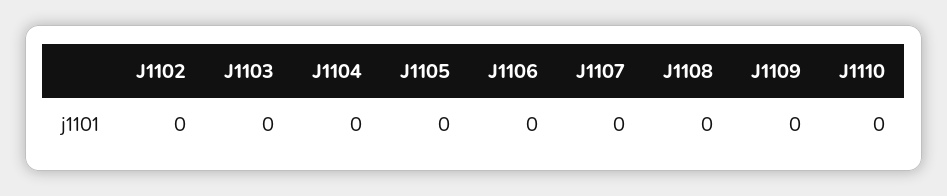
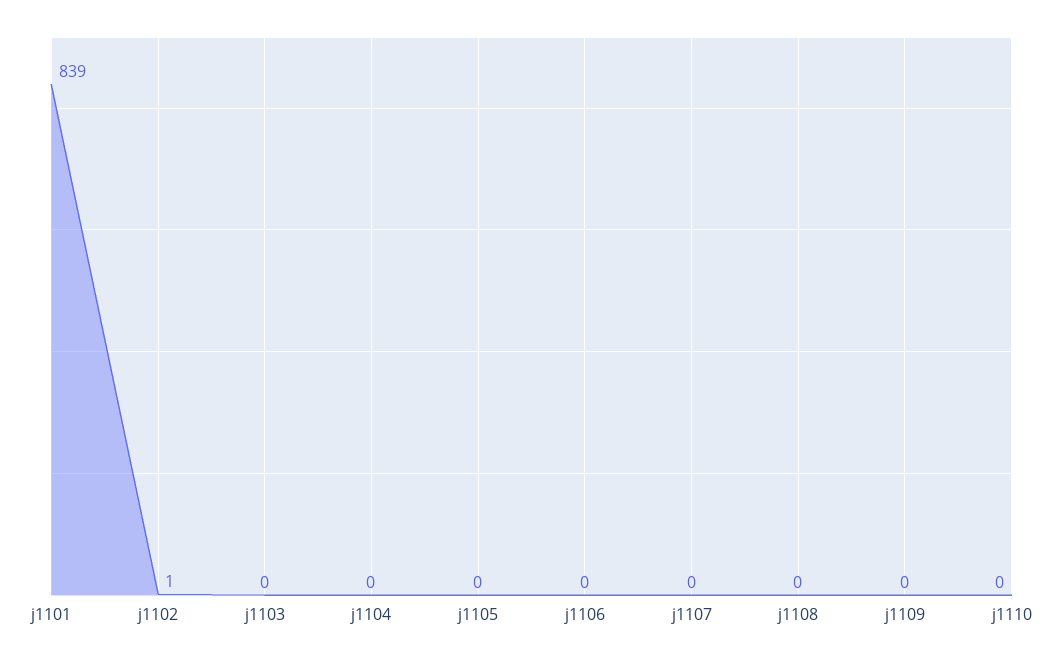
  {
-   "J1102": 0,
+   "J1102": 1,
    "J1103": 0,
    "J1104": 0,
    "J1105": 0,
    "J1106": 0,
    "J1107": 0,
    "J1108": 0,
    "J1109": 0,
-   "J1110": 0
+   "J1110": 0,
+   "j1101": 839
  }

